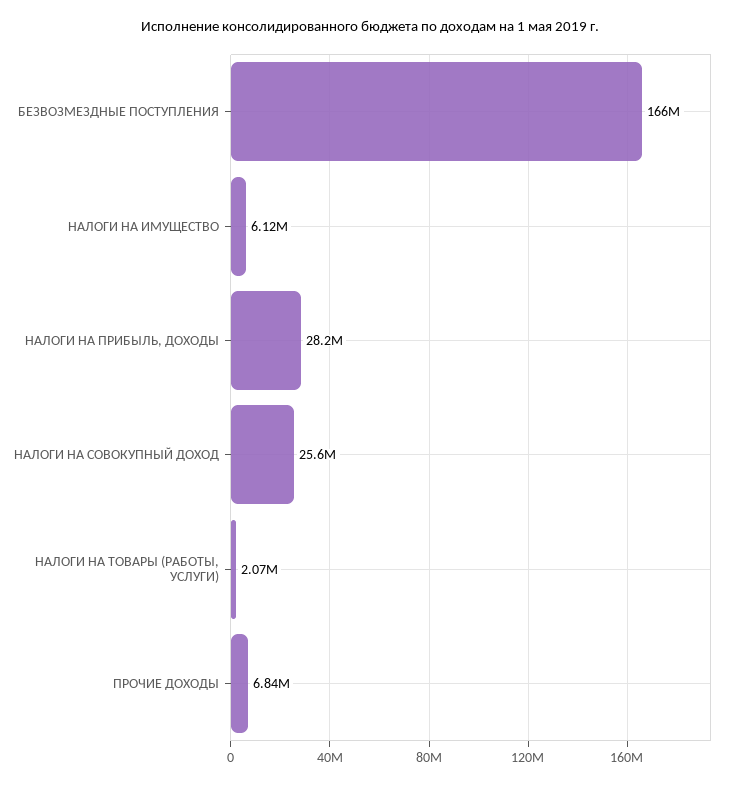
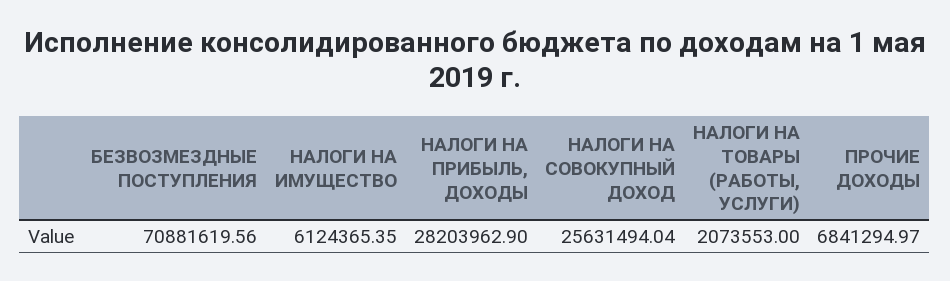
  {
-   "БЕЗВОЗМЕЗДНЫЕ ПОСТУПЛЕНИЯ": 166000000,
+   "БЕЗВОЗМЕЗДНЫЕ ПОСТУПЛЕНИЯ": 70881619.56,
    "НАЛОГИ НА ИМУЩЕСТВО": 6124365.35,
    "НАЛОГИ НА ПРИБЫЛЬ, ДОХОДЫ": 28203962.9,
    "НАЛОГИ НА СОВОКУПНЫЙ ДОХОД": 25631494.04,
    "НАЛОГИ НА ТОВАРЫ (РАБОТЫ, УСЛУГИ)": 2073553,
    "ПРОЧИЕ ДОХОДЫ": 6841294.97
  }

